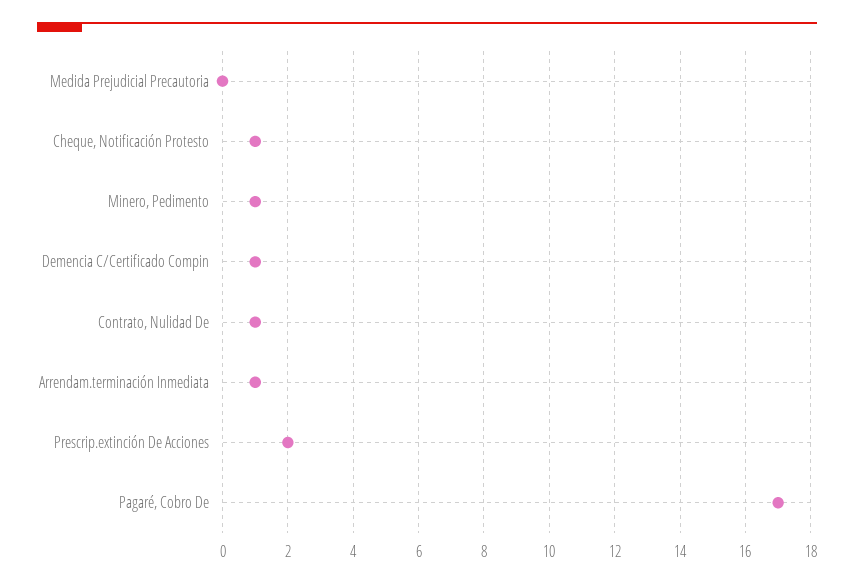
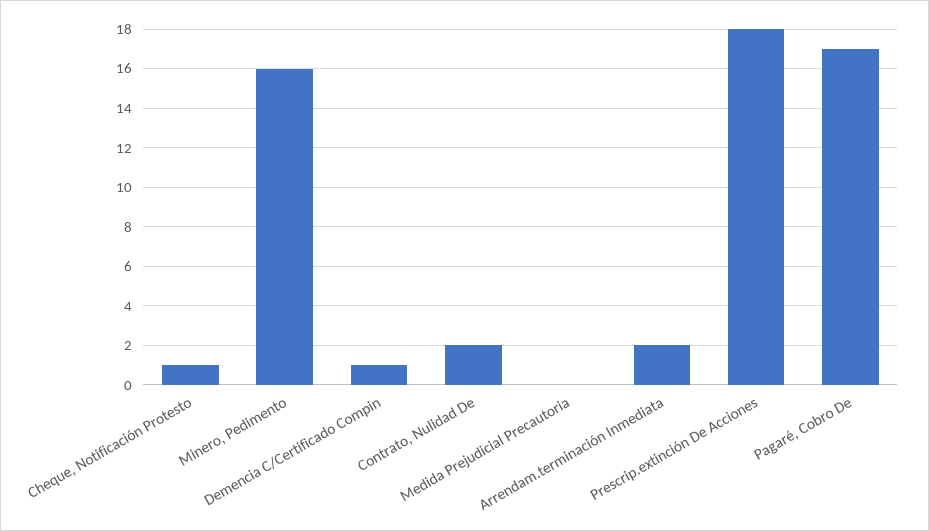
  {
    "Medida Prejudicial Precautoria": 0,
    "Cheque, Notificación Protesto": 1,
-   "Minero, Pedimento": 1,
+   "Minero, Pedimento": 16,
    "Demencia C/Certificado Compin": 1,
-   "Contrato, Nulidad De": 1,
+   "Contrato, Nulidad De": 2,
-   "Arrendam.terminación Inmediata": 1,
+   "Arrendam.terminación Inmediata": 2,
-   "Prescrip.extinción De Acciones": 2,
+   "Prescrip.extinción De Acciones": 18,
    "Pagaré, Cobro De": 17
  }

